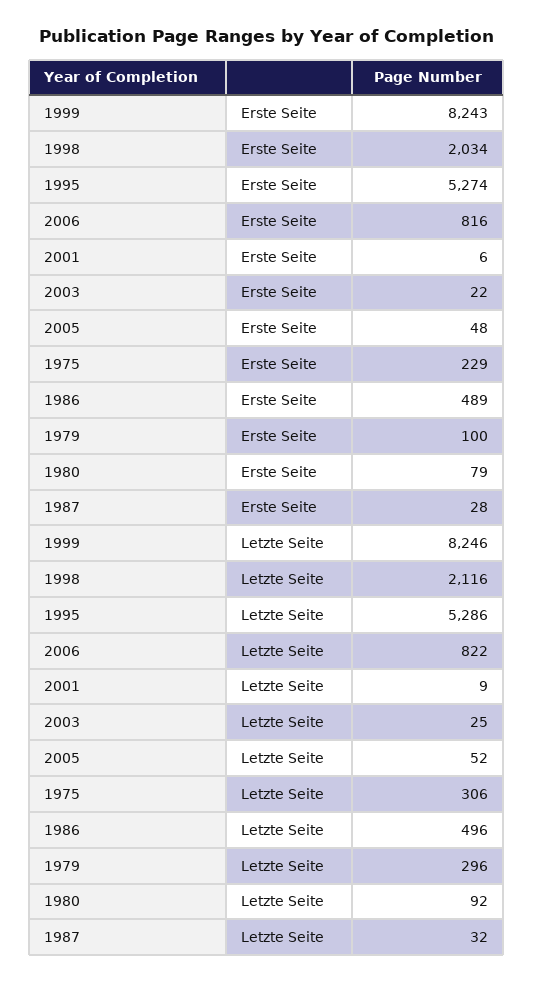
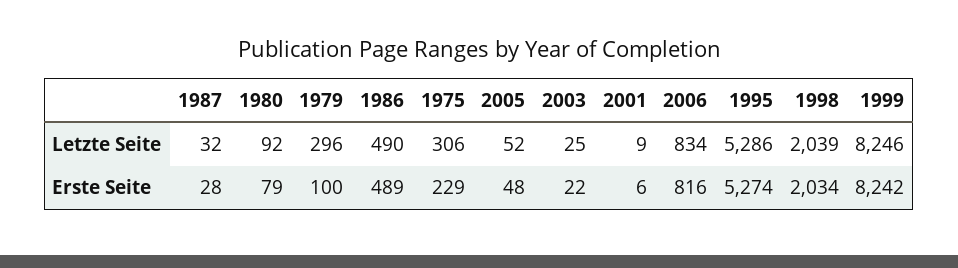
  {
    "1999": {
-     "Erste Seite": 8243,
+     "Erste Seite": 8242,
      "Letzte Seite": 8246
    },
    "1998": {
      "Erste Seite": 2034,
-     "Letzte Seite": 2116
+     "Letzte Seite": 2039
    },
    "1995": {
      "Erste Seite": 5274,
      "Letzte Seite": 5286
    },
    "2006": {
      "Erste Seite": 816,
-     "Letzte Seite": 822
+     "Letzte Seite": 834
    },
    "2001": {
      "Erste Seite": 6,
      "Letzte Seite": 9
    },
    "2003": {
      "Erste Seite": 22,
      "Letzte Seite": 25
    },
    "2005": {
      "Erste Seite": 48,
      "Letzte Seite": 52
    },
    "1975": {
      "Erste Seite": 229,
      "Letzte Seite": 306
    },
    "1986": {
      "Erste Seite": 489,
-     "Letzte Seite": 496
+     "Letzte Seite": 490
    },
    "1979": {
      "Erste Seite": 100,
      "Letzte Seite": 296
    },
    "1980": {
      "Erste Seite": 79,
      "Letzte Seite": 92
    },
    "1987": {
      "Erste Seite": 28,
      "Letzte Seite": 32
    }
  }

